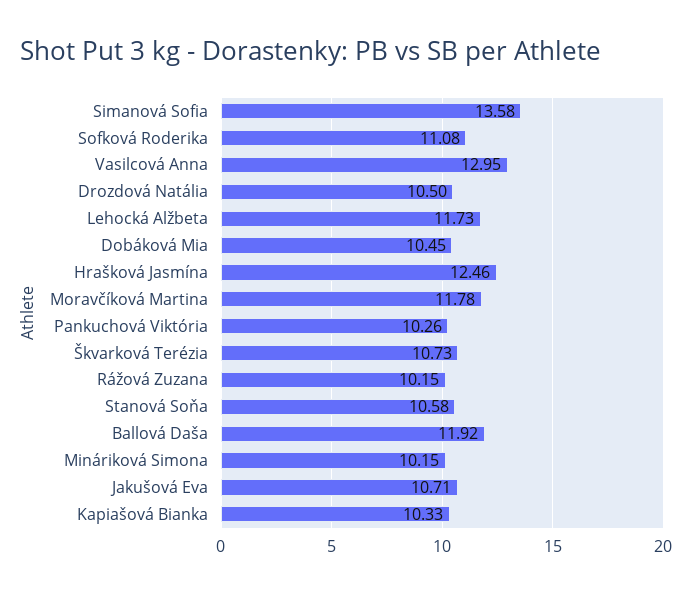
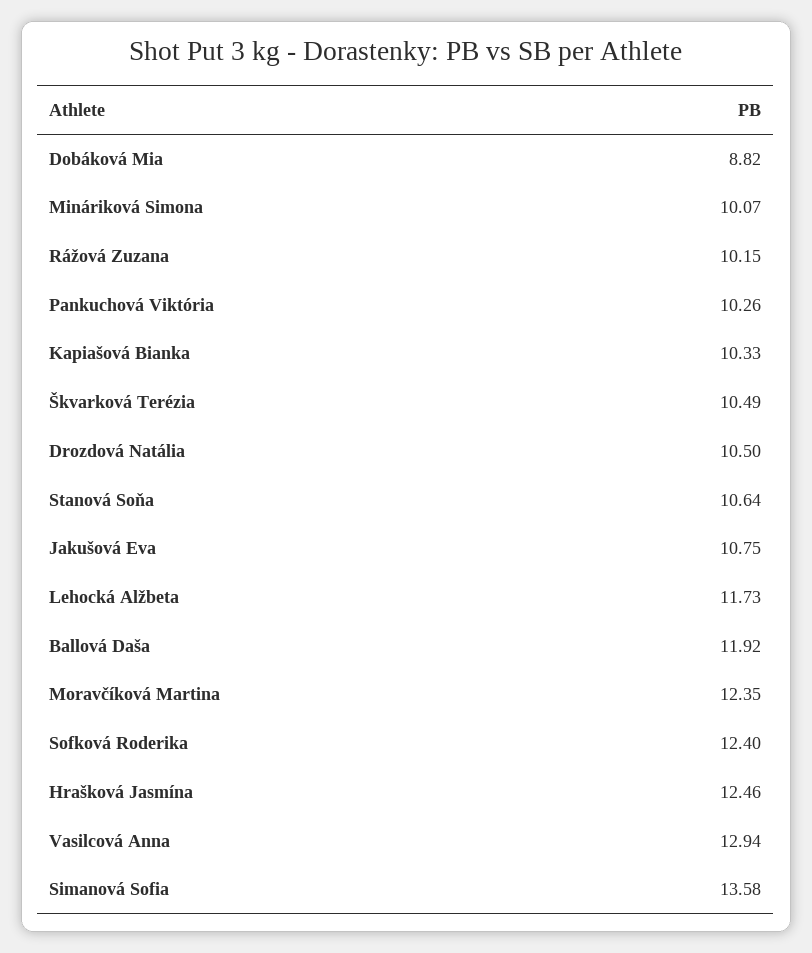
  {
    "Simanová Sofia": 13.58,
-   "Sofková Roderika": 11.08,
+   "Sofková Roderika": 12.4,
-   "Vasilcová Anna": 12.95,
+   "Vasilcová Anna": 12.94,
    "Drozdová Natália": 10.5,
    "Lehocká Alžbeta": 11.73,
-   "Dobáková Mia": 10.45,
+   "Dobáková Mia": 8.82,
    "Hrašková Jasmína": 12.46,
-   "Moravčíková Martina": 11.78,
+   "Moravčíková Martina": 12.35,
    "Pankuchová Viktória": 10.26,
-   "Škvarková Terézia": 10.73,
+   "Škvarková Terézia": 10.49,
    "Rážová Zuzana": 10.15,
-   "Stanová Soňa": 10.58,
+   "Stanová Soňa": 10.64,
    "Ballová Daša": 11.92,
-   "Mináriková Simona": 10.15,
+   "Mináriková Simona": 10.07,
-   "Jakušová Eva": 10.71,
+   "Jakušová Eva": 10.75,
    "Kapiašová Bianka": 10.33
  }

